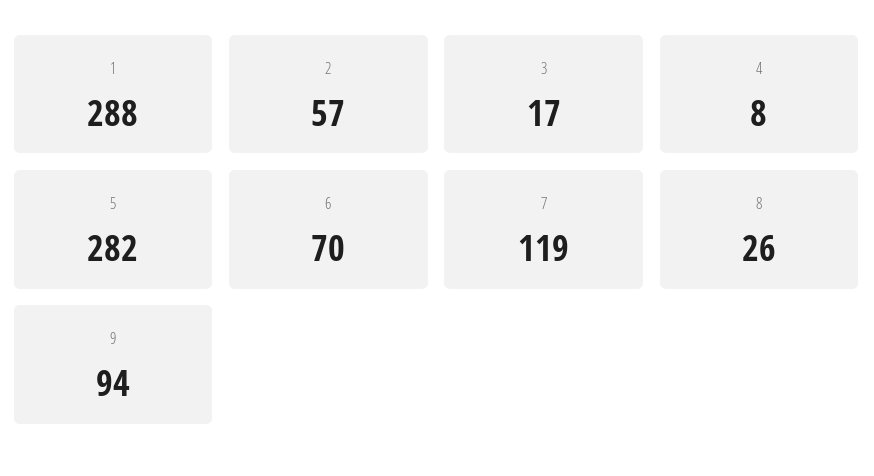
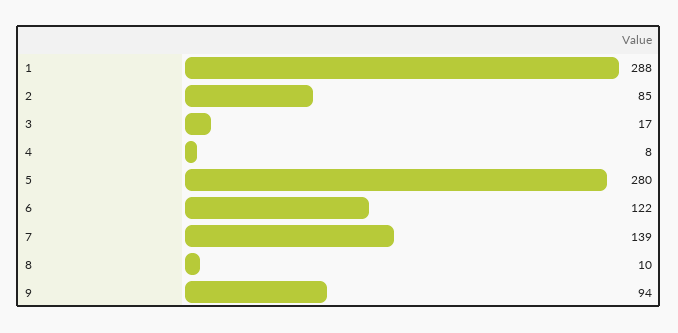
  {
    "1": 288,
-   "2": 57,
+   "2": 85,
    "3": 17,
    "4": 8,
-   "5": 282,
+   "5": 280,
-   "6": 70,
+   "6": 122,
-   "7": 119,
+   "7": 139,
-   "8": 26,
+   "8": 10,
    "9": 94
  }

